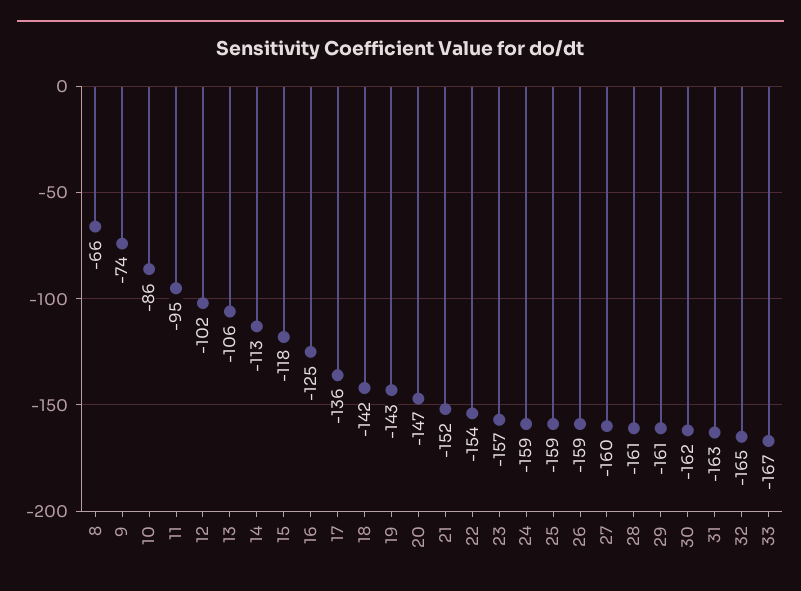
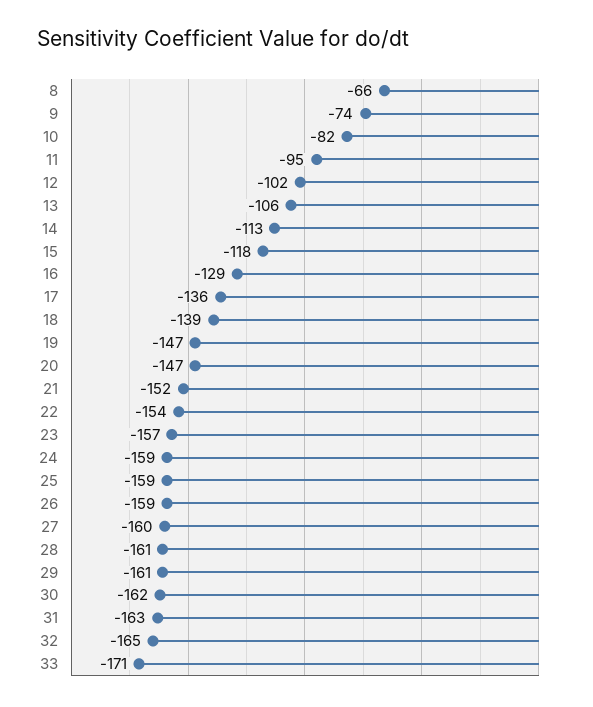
  {
    "8": -66,
    "9": -74,
-   "10": -86,
+   "10": -82,
    "11": -95,
    "12": -102,
    "13": -106,
    "14": -113,
    "15": -118,
-   "16": -125,
+   "16": -129,
    "17": -136,
-   "18": -142,
+   "18": -139,
-   "19": -143,
+   "19": -147,
    "20": -147,
    "21": -152,
    "22": -154,
    "23": -157,
    "24": -159,
    "25": -159,
    "26": -159,
    "27": -160,
    "28": -161,
    "29": -161,
    "30": -162,
    "31": -163,
    "32": -165,
-   "33": -167
+   "33": -171
  }

